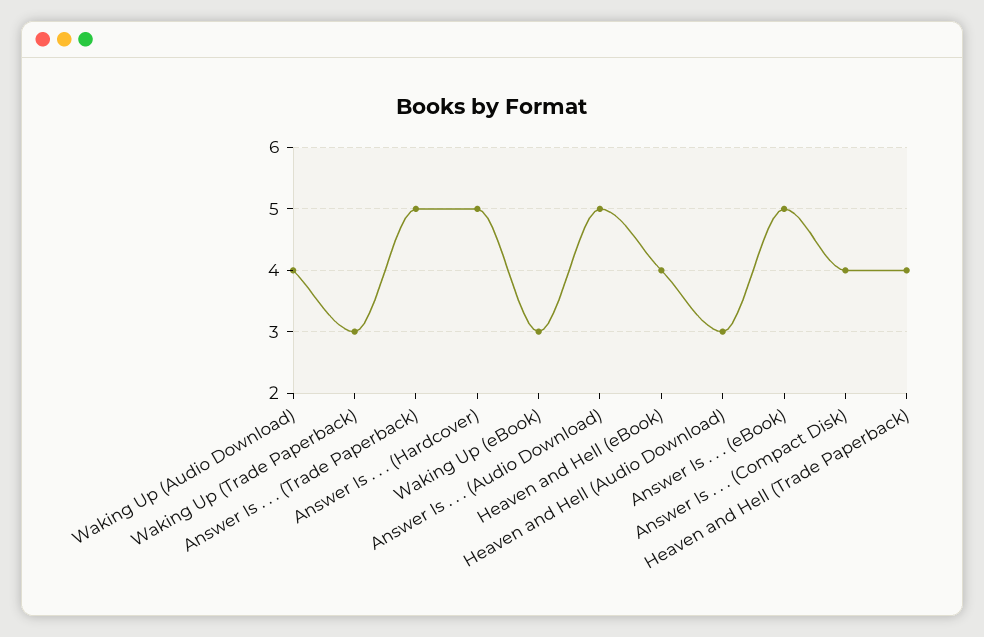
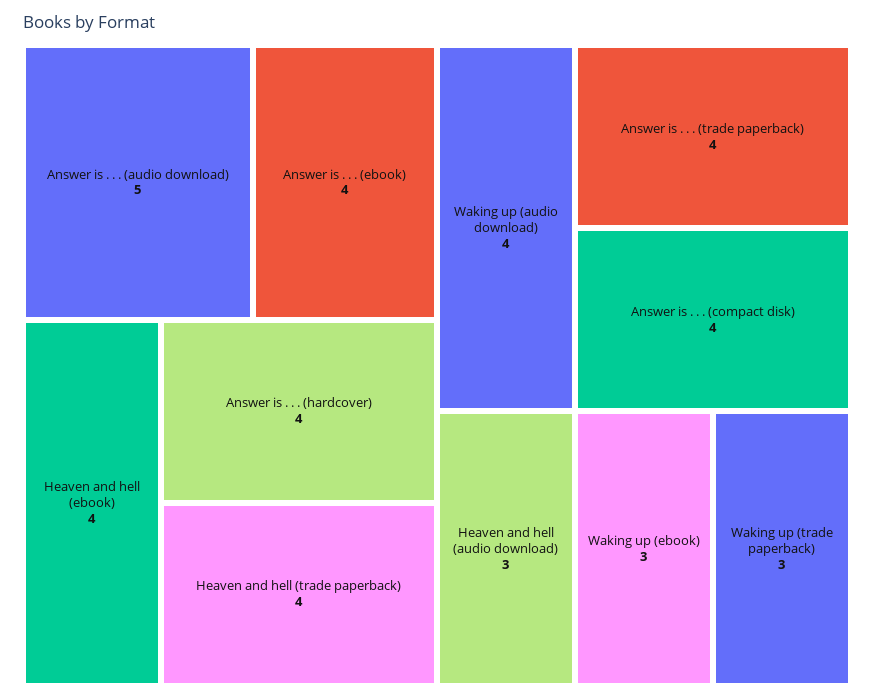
  {
    "Waking Up (Audio Download)": 4,
    "Waking Up (Trade Paperback)": 3,
-   "Answer Is . . . (Trade Paperback)": 5,
+   "Answer Is . . . (Trade Paperback)": 4,
-   "Answer Is . . . (Hardcover)": 5,
+   "Answer Is . . . (Hardcover)": 4,
    "Waking Up (eBook)": 3,
    "Answer Is . . . (Audio Download)": 5,
    "Heaven and Hell (eBook)": 4,
    "Heaven and Hell (Audio Download)": 3,
-   "Answer Is . . . (eBook)": 5,
+   "Answer Is . . . (eBook)": 4,
    "Answer Is . . . (Compact Disk)": 4,
    "Heaven and Hell (Trade Paperback)": 4
  }

